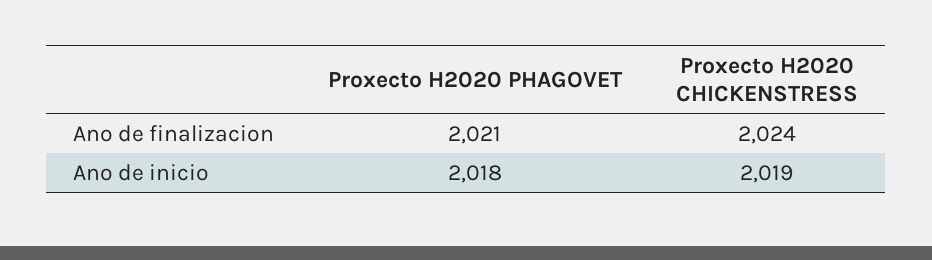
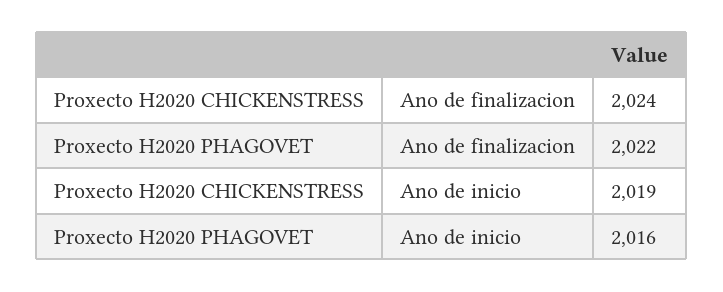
  {
    "Proxecto H2020 PHAGOVET": {
-     "Ano de finalizacion": 2021,
+     "Ano de finalizacion": 2022,
-     "Ano de inicio": 2018
+     "Ano de inicio": 2016
    },
    "Proxecto H2020 CHICKENSTRESS": {
      "Ano de finalizacion": 2024,
      "Ano de inicio": 2019
    }
  }

